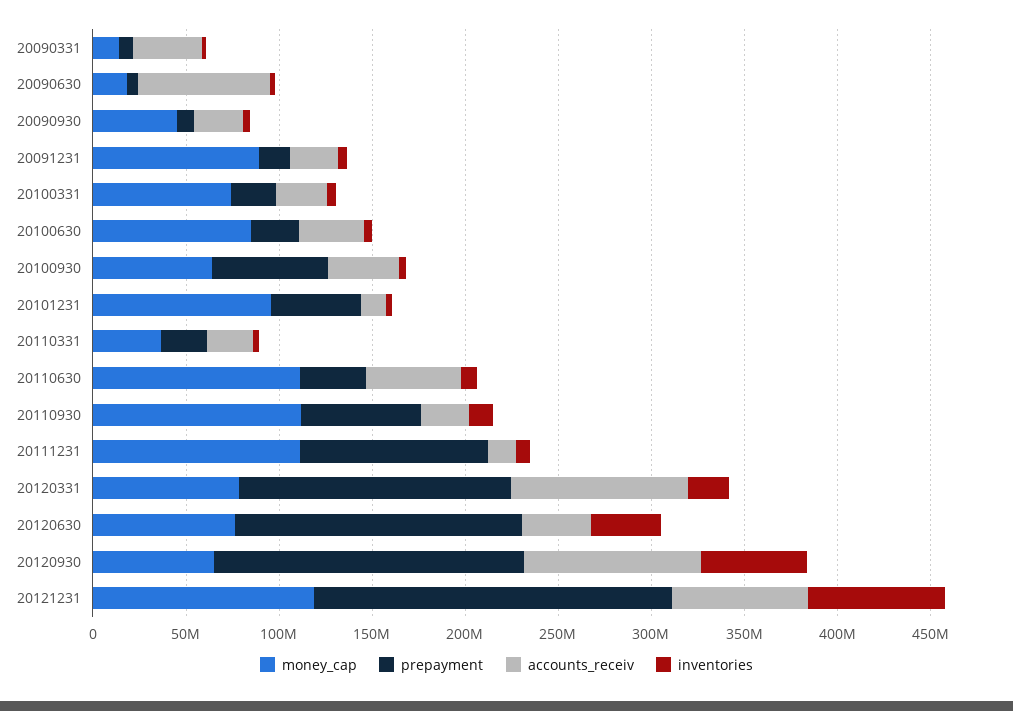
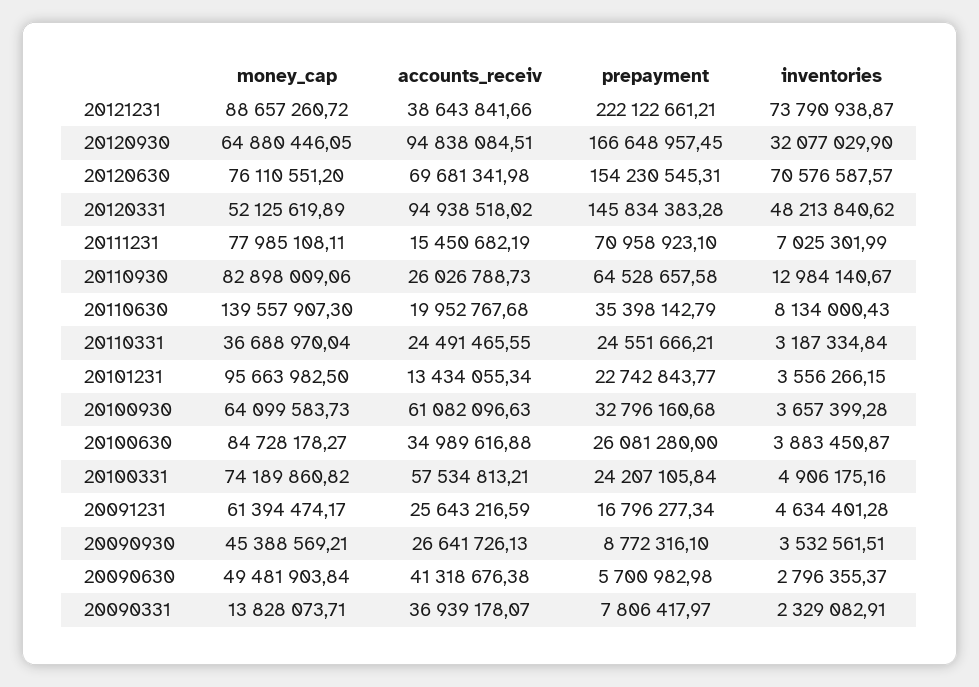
  {
    "money_cap": {
      "20090331": 13828073.71,
-     "20090630": 20000000,
+     "20090630": 49481903.84,
      "20090930": 45388569.21,
-     "20091231": 90000000,
+     "20091231": 61394474.17,
      "20100331": 74189860.82,
      "20100630": 84728178.27,
      "20100930": 64099583.73,
      "20101231": 95663982.5,
      "20110331": 36688970.04,
-     "20110630": 110000000,
+     "20110630": 139557907.3,
-     "20110930": 110000000,
+     "20110930": 82898009.06,
-     "20111231": 110000000,
+     "20111231": 77985108.11,
-     "20120331": 80000000,
+     "20120331": 52125619.89,
      "20120630": 76110551.2,
      "20120930": 64880446.05,
-     "20121231": 120000000
+     "20121231": 88657260.72
    },
    "prepayment": {
      "20090331": 7806417.97,
      "20090630": 5700982.98,
      "20090930": 8772316.1,
      "20091231": 16796277.34,
      "20100331": 24207105.84,
      "20100630": 26081280,
-     "20100930": 60000000,
+     "20100930": 32796160.68,
-     "20101231": 50000000,
+     "20101231": 22742843.77,
      "20110331": 24551666.21,
      "20110630": 35398142.79,
      "20110930": 64528657.58,
-     "20111231": 100000000,
+     "20111231": 70958923.1,
      "20120331": 145834383.28,
      "20120630": 154230545.31,
      "20120930": 166648957.45,
-     "20121231": 190000000
+     "20121231": 222122661.21
    },
    "accounts_receiv": {
      "20090331": 36939178.07,
-     "20090630": 70000000,
+     "20090630": 41318676.38,
      "20090930": 26641726.13,
      "20091231": 25643216.59,
-     "20100331": 30000000,
+     "20100331": 57534813.21,
      "20100630": 34989616.88,
-     "20100930": 40000000,
+     "20100930": 61082096.63,
      "20101231": 13434055.34,
      "20110331": 24491465.55,
-     "20110630": 50000000,
+     "20110630": 19952767.68,
      "20110930": 26026788.73,
      "20111231": 15450682.19,
      "20120331": 94938518.02,
-     "20120630": 40000000,
+     "20120630": 69681341.98,
      "20120930": 94838084.51,
-     "20121231": 70000000
+     "20121231": 38643841.66
    },
    "inventories": {
      "20090331": 2329082.91,
      "20090630": 2796355.37,
      "20090930": 3532561.51,
      "20091231": 4634401.28,
      "20100331": 4906175.16,
      "20100630": 3883450.87,
      "20100930": 3657399.28,
      "20101231": 3556266.15,
      "20110331": 3187334.84,
      "20110630": 8134000.43,
      "20110930": 12984140.67,
      "20111231": 7025301.99,
-     "20120331": 20000000,
+     "20120331": 48213840.62,
-     "20120630": 40000000,
+     "20120630": 70576587.57,
-     "20120930": 60000000,
+     "20120930": 32077029.9,
      "20121231": 73790938.87
    }
  }

